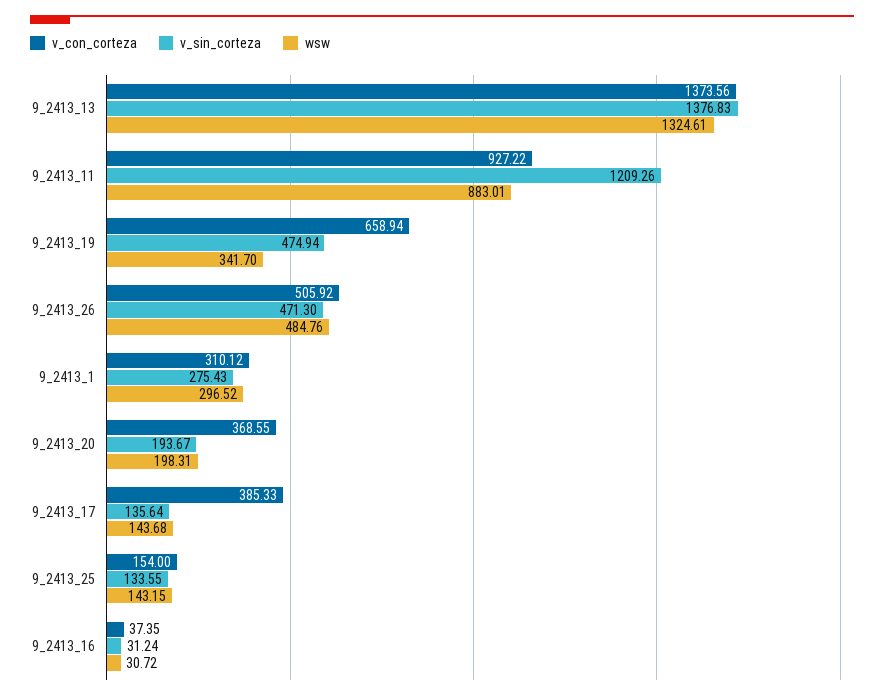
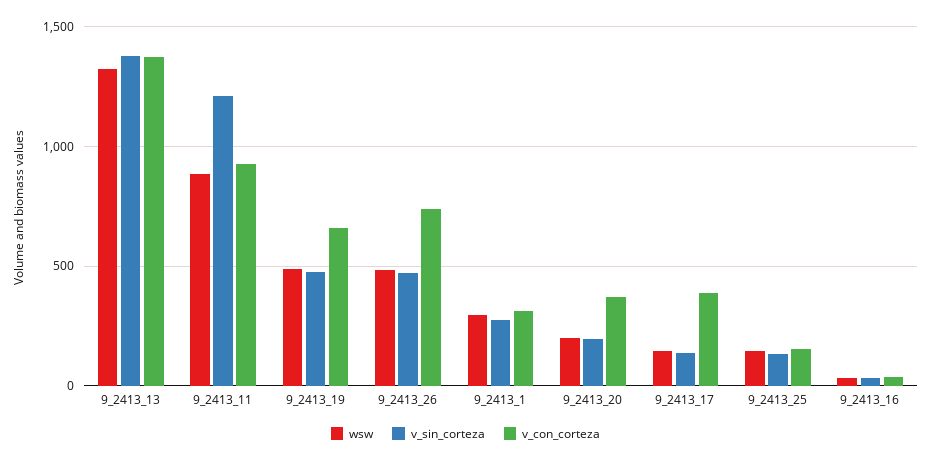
  {
    "v_con_corteza": {
      "9_2413_13": 1373.56,
      "9_2413_11": 927.22,
      "9_2413_19": 658.94,
-     "9_2413_26": 505.92,
+     "9_2413_26": 750,
      "9_2413_1": 310.12,
      "9_2413_20": 368.55,
      "9_2413_17": 385.33,
      "9_2413_25": 154,
      "9_2413_16": 37.35
    },
    "v_sin_corteza": {
      "9_2413_13": 1376.83,
      "9_2413_11": 1209.26,
      "9_2413_19": 474.94,
      "9_2413_26": 471.3,
      "9_2413_1": 275.43,
      "9_2413_20": 193.67,
      "9_2413_17": 135.64,
      "9_2413_25": 133.55,
      "9_2413_16": 31.24
    },
    "wsw": {
      "9_2413_13": 1324.61,
      "9_2413_11": 883.01,
-     "9_2413_19": 341.7,
+     "9_2413_19": 500,
      "9_2413_26": 484.76,
      "9_2413_1": 296.52,
      "9_2413_20": 198.31,
      "9_2413_17": 143.68,
      "9_2413_25": 143.15,
      "9_2413_16": 30.72
    }
  }

